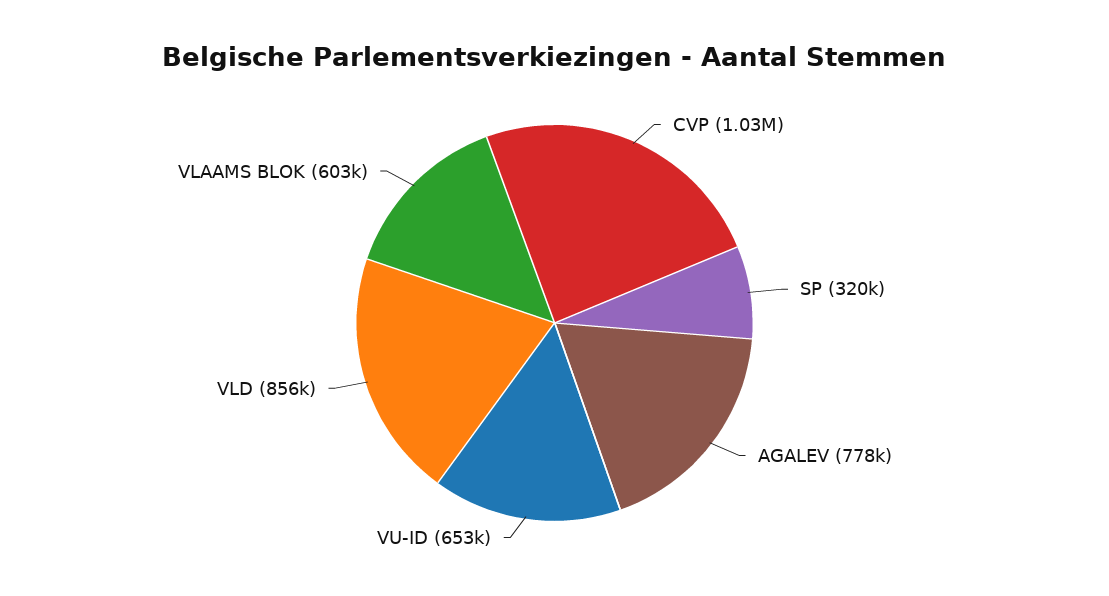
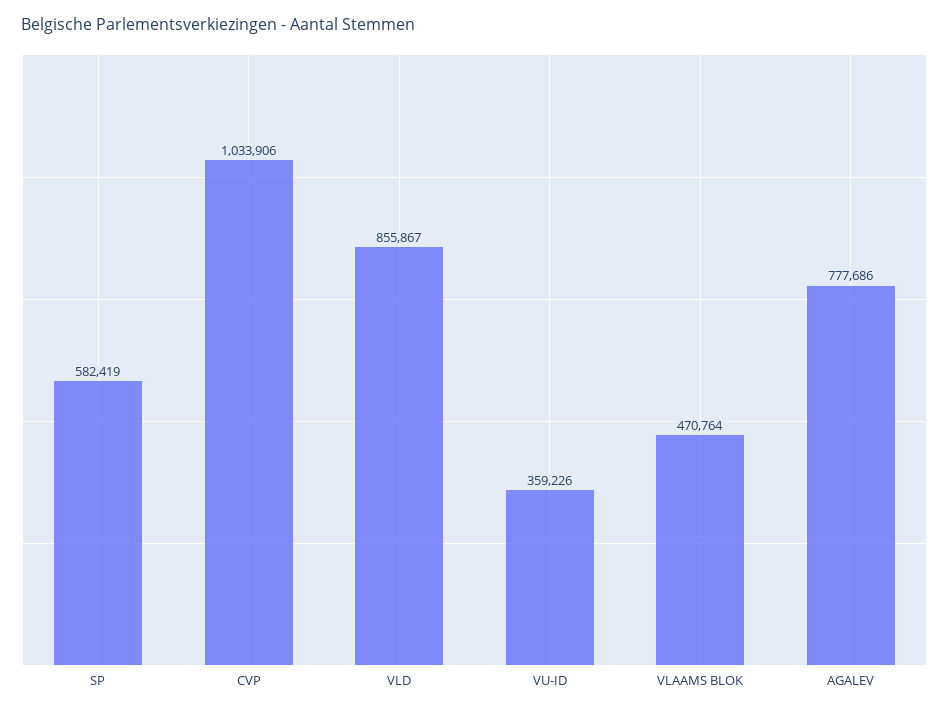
  {
    "CVP": 1033906,
-   "SP": 320000,
+   "SP": 582419,
    "AGALEV": 777686,
-   "VU-ID": 653000,
+   "VU-ID": 359226,
    "VLD": 855867,
-   "VLAAMS BLOK": 603000
+   "VLAAMS BLOK": 470764
  }

